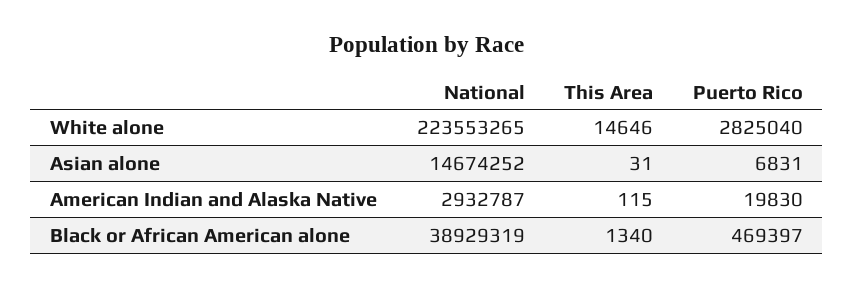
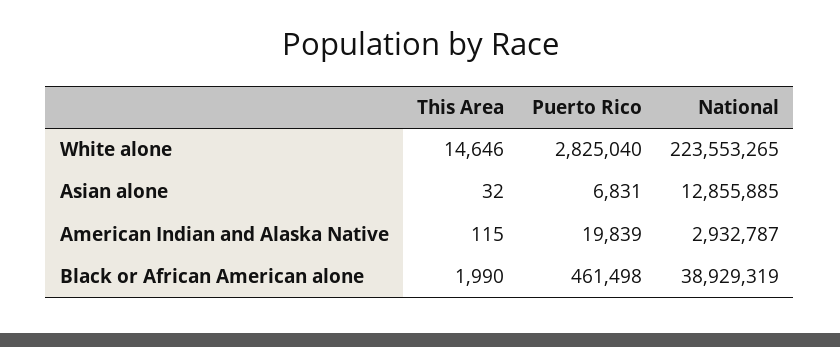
  {
    "National": {
      "White alone": 223553265,
-     "Asian alone": 14674252,
+     "Asian alone": 12855885,
      "American Indian and Alaska Native": 2932787,
      "Black or African American alone": 38929319
    },
    "This Area": {
      "White alone": 14646,
-     "Asian alone": 31,
+     "Asian alone": 32,
      "American Indian and Alaska Native": 115,
-     "Black or African American alone": 1340
+     "Black or African American alone": 1990
    },
    "Puerto Rico": {
      "White alone": 2825040,
      "Asian alone": 6831,
-     "American Indian and Alaska Native": 19830,
+     "American Indian and Alaska Native": 19839,
-     "Black or African American alone": 469397
+     "Black or African American alone": 461498
    }
  }

